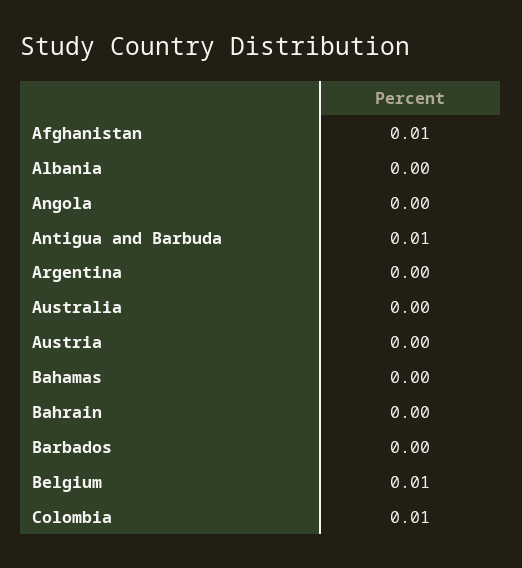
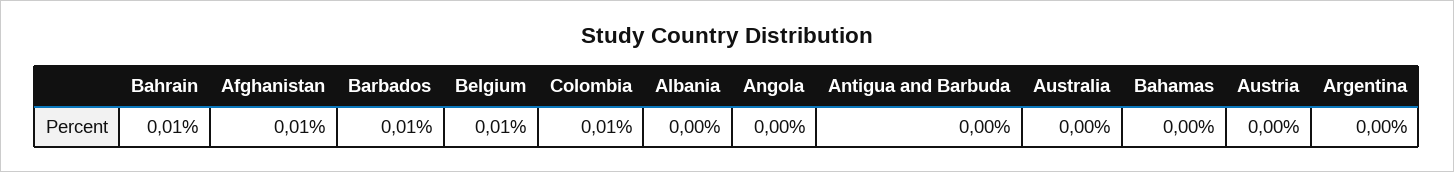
  {
    "Afghanistan": 0.01,
    "Albania": 0,
    "Angola": 0,
-   "Antigua and Barbuda": 0.01,
+   "Antigua and Barbuda": 0,
    "Argentina": 0,
    "Australia": 0,
    "Austria": 0,
    "Bahamas": 0,
-   "Bahrain": 0,
+   "Bahrain": 0.01,
-   "Barbados": 0,
+   "Barbados": 0.01,
    "Belgium": 0.01,
    "Colombia": 0.01
  }

